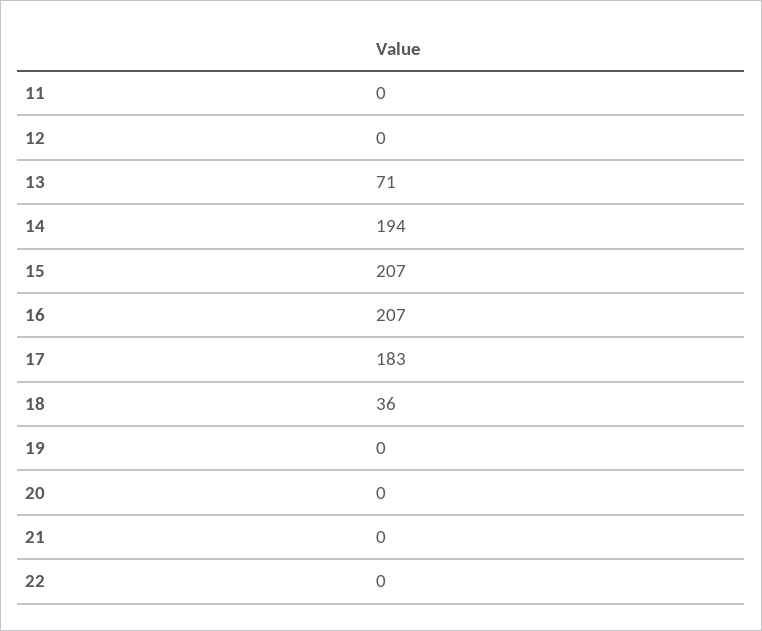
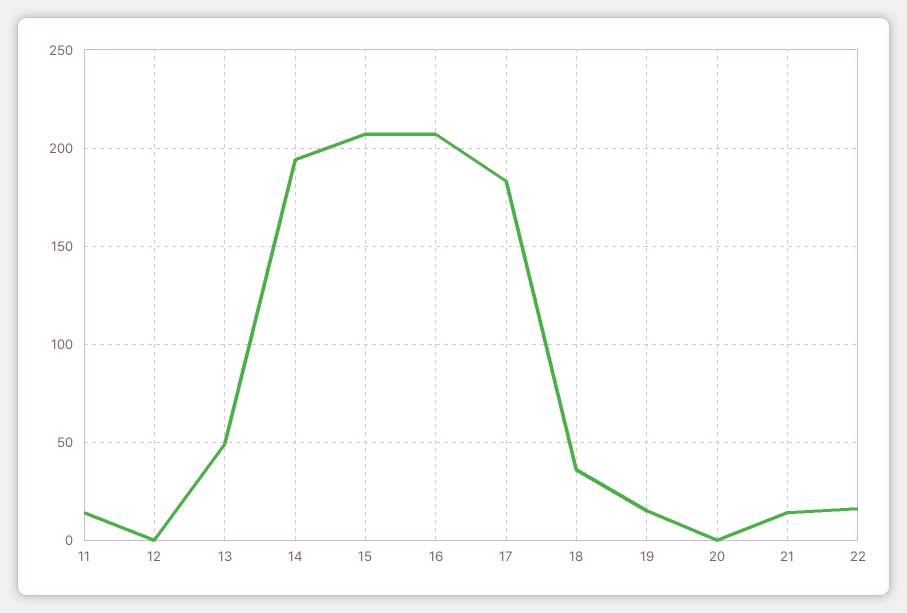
  {
-   "11": 0,
+   "11": 15,
    "12": 0,
-   "13": 71,
+   "13": 50,
    "14": 194,
    "15": 207,
    "16": 207,
    "17": 183,
    "18": 36,
-   "19": 0,
+   "19": 15,
    "20": 0,
-   "21": 0,
+   "21": 15,
-   "22": 0
+   "22": 15
  }

